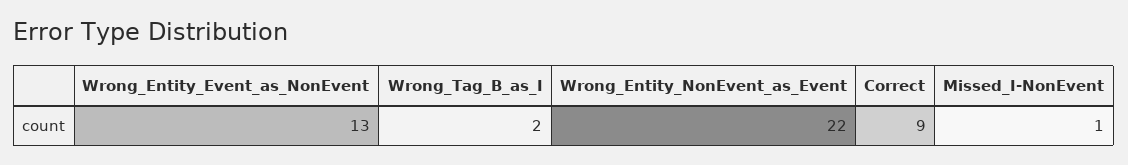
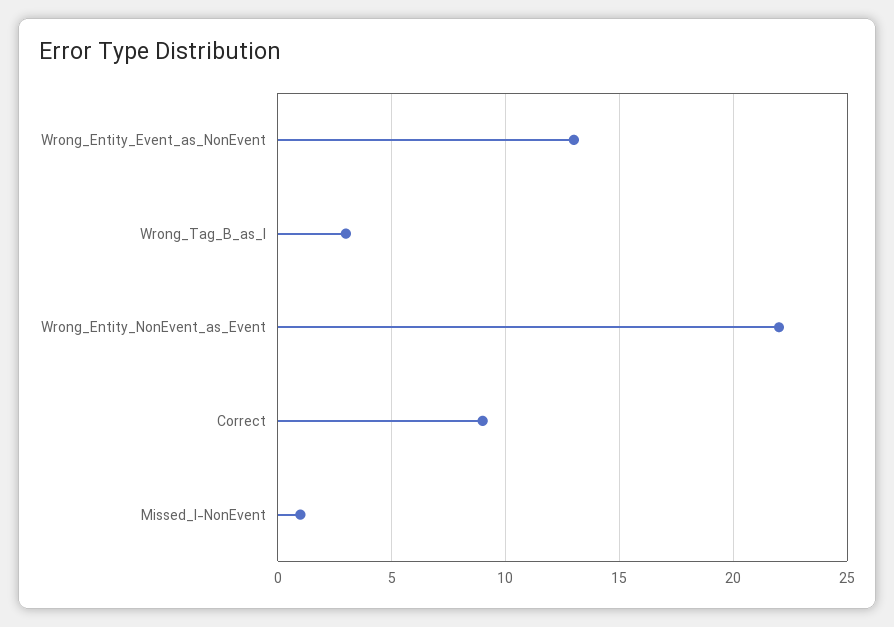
  {
    "Wrong_Entity_Event_as_NonEvent": 13,
-   "Wrong_Tag_B_as_I": 2,
+   "Wrong_Tag_B_as_I": 3,
    "Wrong_Entity_NonEvent_as_Event": 22,
    "Correct": 9,
    "Missed_I-NonEvent": 1
  }

